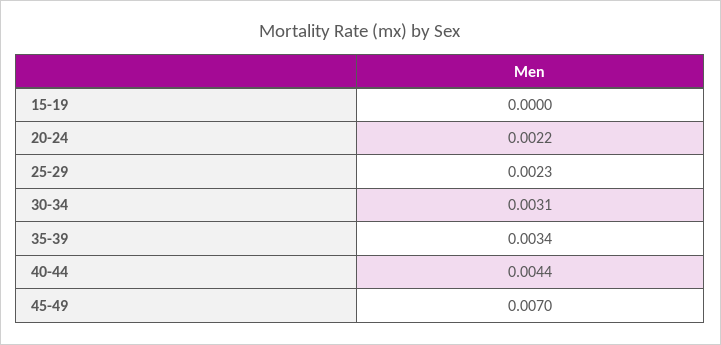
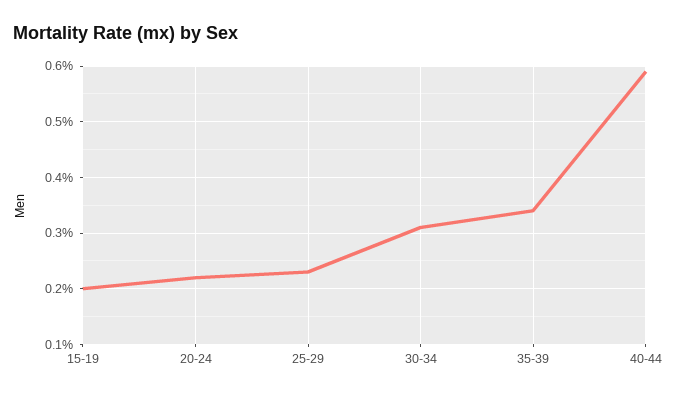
  {
-   "15-19": 0,
+   "15-19": 0.002,
    "20-24": 0.0022,
    "25-29": 0.0023,
    "30-34": 0.0031,
    "35-39": 0.0034,
-   "40-44": 0.0044,
+   "40-44": 0.006
-   "45-49": 0.007
  }

